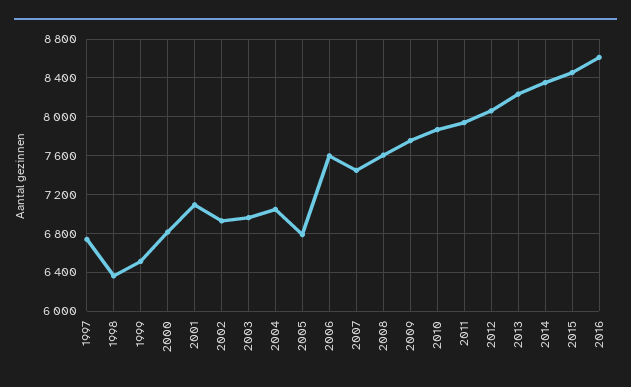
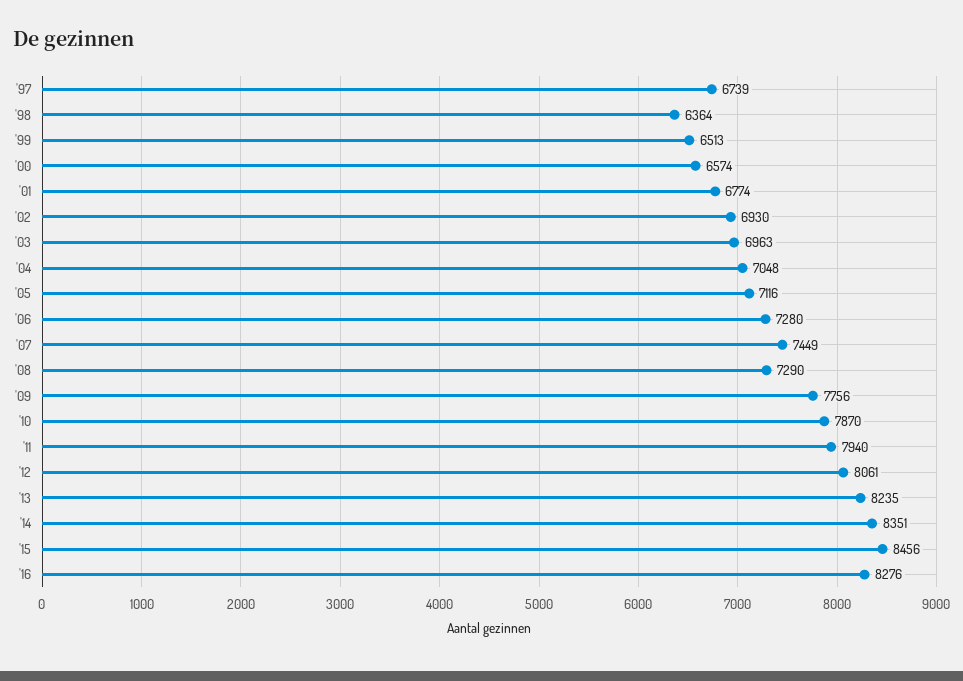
  {
    "1997": 6739,
    "1998": 6364,
    "1999": 6513,
-   "2000": 6800,
+   "2000": 6574,
-   "2001": 7100,
+   "2001": 6774,
    "2002": 6930,
    "2003": 6963,
    "2004": 7048,
-   "2005": 6800,
+   "2005": 7116,
-   "2006": 7600,
+   "2006": 7280,
    "2007": 7449,
-   "2008": 7600,
+   "2008": 7290,
    "2009": 7756,
    "2010": 7870,
    "2011": 7940,
    "2012": 8061,
    "2013": 8235,
    "2014": 8351,
    "2015": 8456,
-   "2016": 8600
+   "2016": 8276
  }

